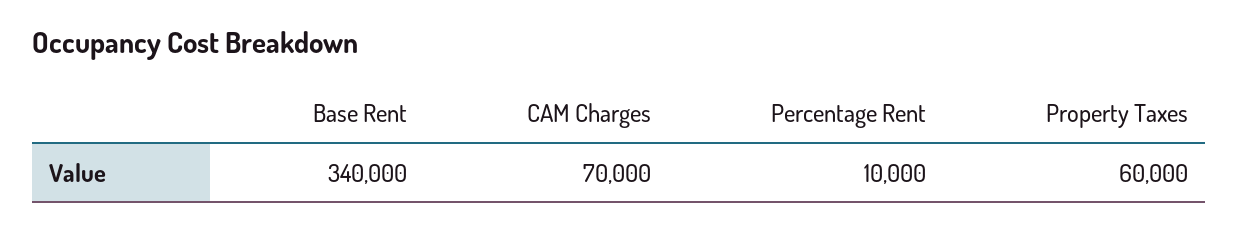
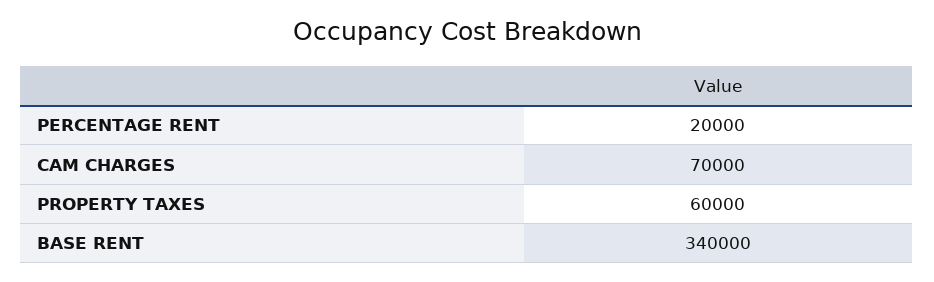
  {
    "Base Rent": 340000,
    "CAM Charges": 70000,
-   "Percentage Rent": 10000,
+   "Percentage Rent": 20000,
    "Property Taxes": 60000
  }

